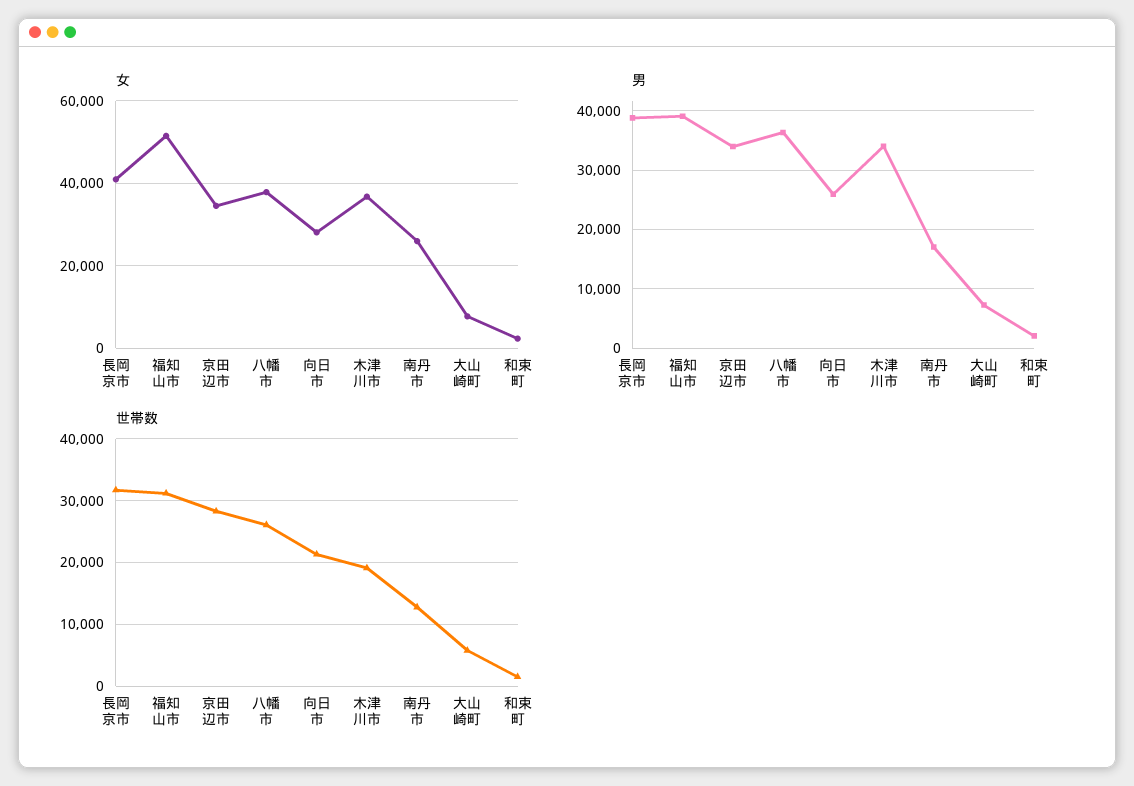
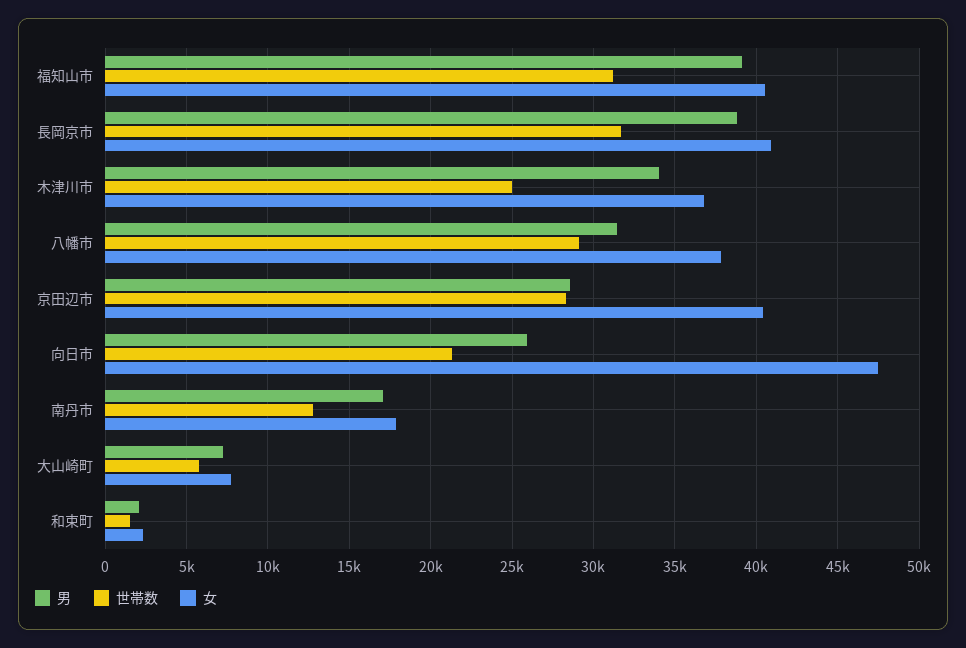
  {
    "女": {
      "長岡京市": 41000,
-     "福知山市": 52000,
+     "福知山市": 40500,
-     "京田辺市": 34000,
+     "京田辺市": 40500,
      "八幡市": 38000,
-     "向日市": 28000,
+     "向日市": 47500,
      "木津川市": 37000,
-     "南丹市": 26000,
+     "南丹市": 18000,
      "大山崎町": 7500,
      "和束町": 2500
    },
    "男": {
      "長岡京市": 39000,
      "福知山市": 39000,
-     "京田辺市": 34000,
+     "京田辺市": 28500,
-     "八幡市": 36000,
+     "八幡市": 31500,
      "向日市": 26000,
      "木津川市": 34000,
      "南丹市": 17000,
      "大山崎町": 7500,
      "和束町": 2000
    },
    "世帯数": {
      "長岡京市": 31500,
      "福知山市": 31000,
      "京田辺市": 28500,
-     "八幡市": 26000,
+     "八幡市": 29000,
      "向日市": 21500,
-     "木津川市": 19000,
+     "木津川市": 25000,
      "南丹市": 13000,
      "大山崎町": 6000,
      "和束町": 1500
    }
  }

